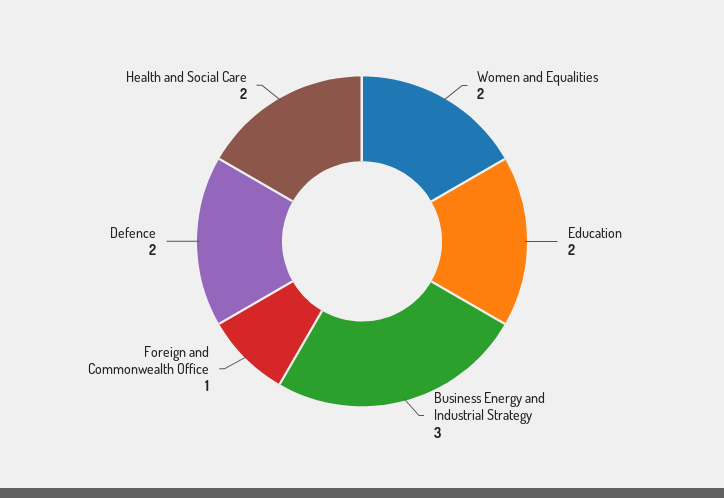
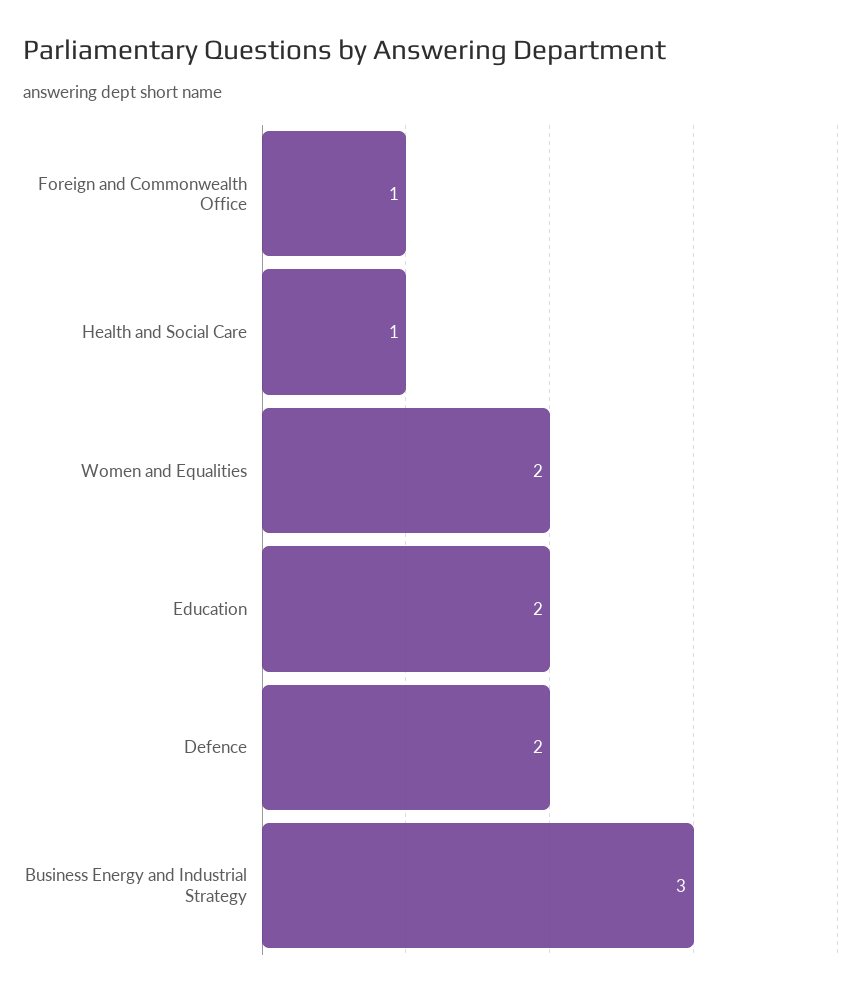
  {
    "Women and Equalities": 2,
    "Education": 2,
    "Business Energy and Industrial Strategy": 3,
    "Foreign and Commonwealth Office": 1,
    "Defence": 2,
-   "Health and Social Care": 2
+   "Health and Social Care": 1
  }

